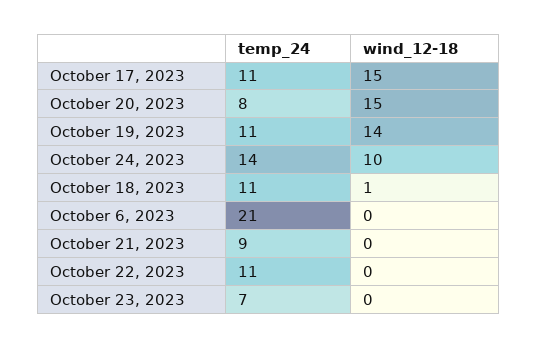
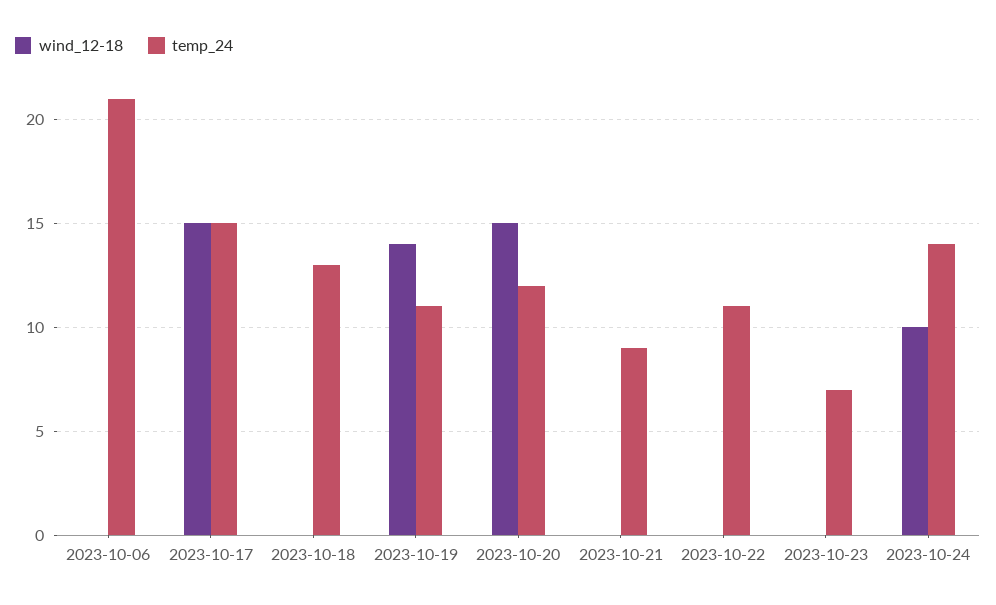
  {
    "temp_24": {
-     "October 17, 2023": 11,
+     "October 17, 2023": 15,
-     "October 20, 2023": 8,
+     "October 20, 2023": 12,
      "October 19, 2023": 11,
      "October 24, 2023": 14,
-     "October 18, 2023": 11,
+     "October 18, 2023": 13,
      "October 6, 2023": 21,
      "October 21, 2023": 9,
      "October 22, 2023": 11,
      "October 23, 2023": 7
    },
    "wind_12-18": {
      "October 17, 2023": 15,
      "October 20, 2023": 15,
      "October 19, 2023": 14,
      "October 24, 2023": 10,
-     "October 18, 2023": 1,
+     "October 18, 2023": 0,
      "October 6, 2023": 0,
      "October 21, 2023": 0,
      "October 22, 2023": 0,
      "October 23, 2023": 0
    }
  }

